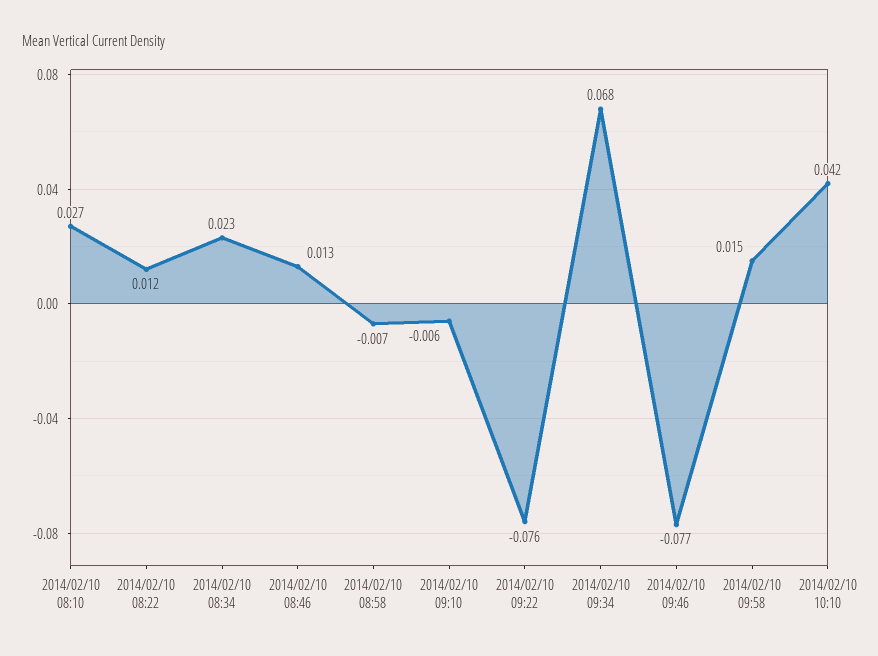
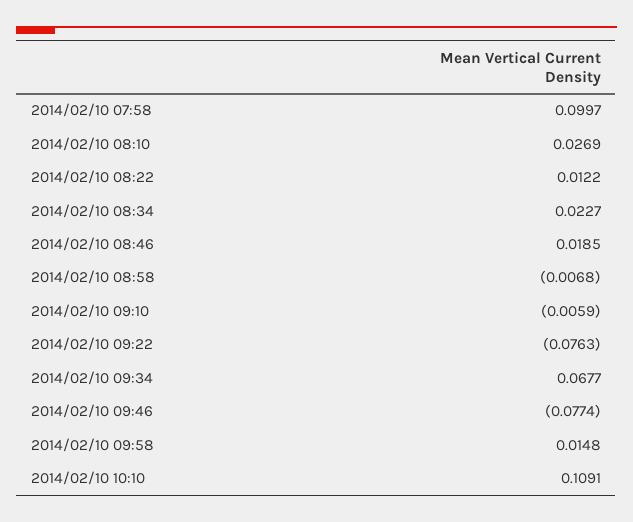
  {
    "2014/02/10 08:10": 0.0269,
    "2014/02/10 08:22": 0.0122,
    "2014/02/10 08:34": 0.0227,
-   "2014/02/10 08:46": 0.013,
+   "2014/02/10 08:46": 0.0185,
    "2014/02/10 08:58": -0.0068,
    "2014/02/10 09:10": -0.0059,
    "2014/02/10 09:22": -0.0763,
    "2014/02/10 09:34": 0.0677,
    "2014/02/10 09:46": -0.0774,
    "2014/02/10 09:58": 0.0148,
-   "2014/02/10 10:10": 0.042
+   "2014/02/10 10:10": 0.1091,
+   "2014/02/10 07:58": 0.0997
  }

